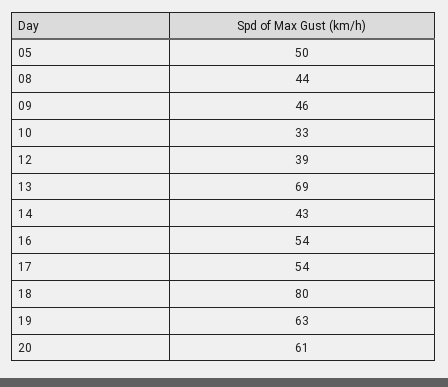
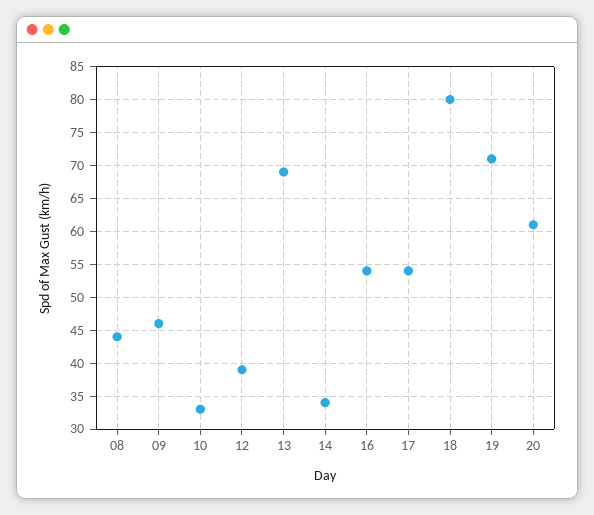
  {
-   "05": 50,
    "08": 44,
    "09": 46,
    "10": 33,
    "12": 39,
    "13": 69,
-   "14": 43,
+   "14": 34,
    "16": 54,
    "17": 54,
    "18": 80,
-   "19": 63,
+   "19": 71,
    "20": 61
  }

